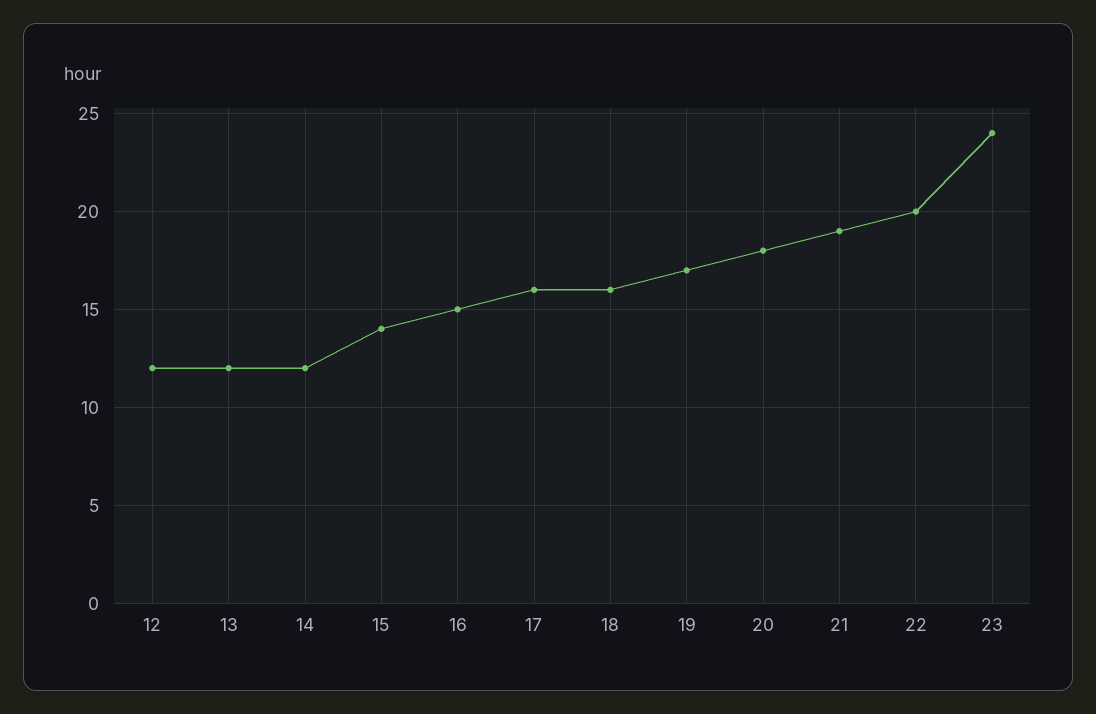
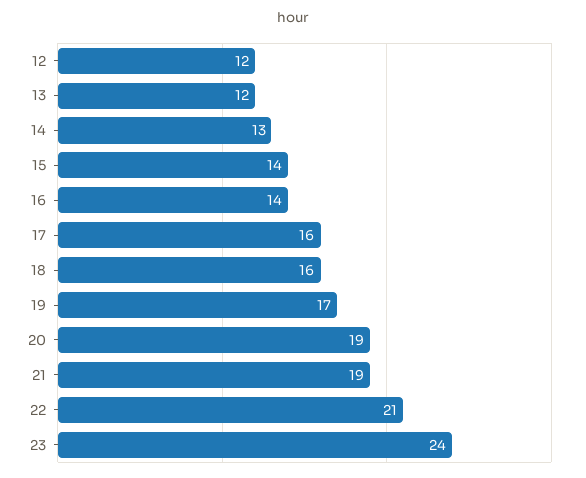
  {
    "12": 12,
    "13": 12,
-   "14": 12,
+   "14": 13,
    "15": 14,
-   "16": 15,
+   "16": 14,
    "17": 16,
    "18": 16,
    "19": 17,
-   "20": 18,
+   "20": 19,
    "21": 19,
-   "22": 20,
+   "22": 21,
    "23": 24
  }

